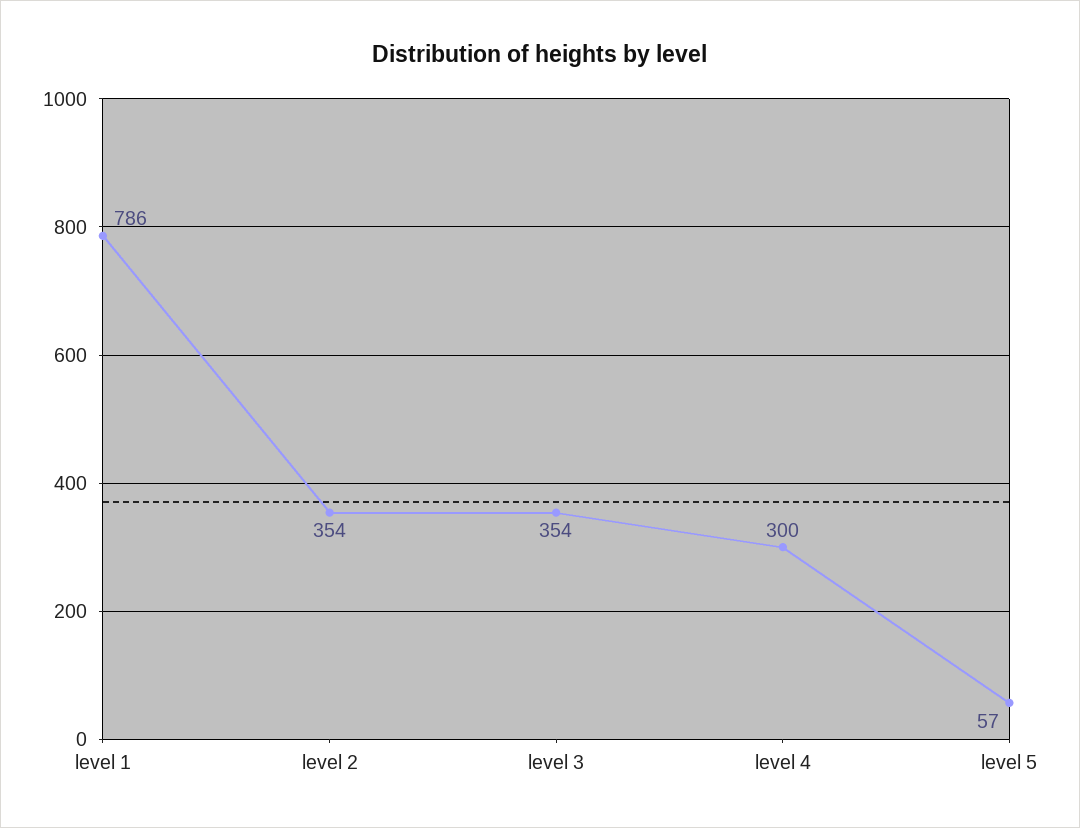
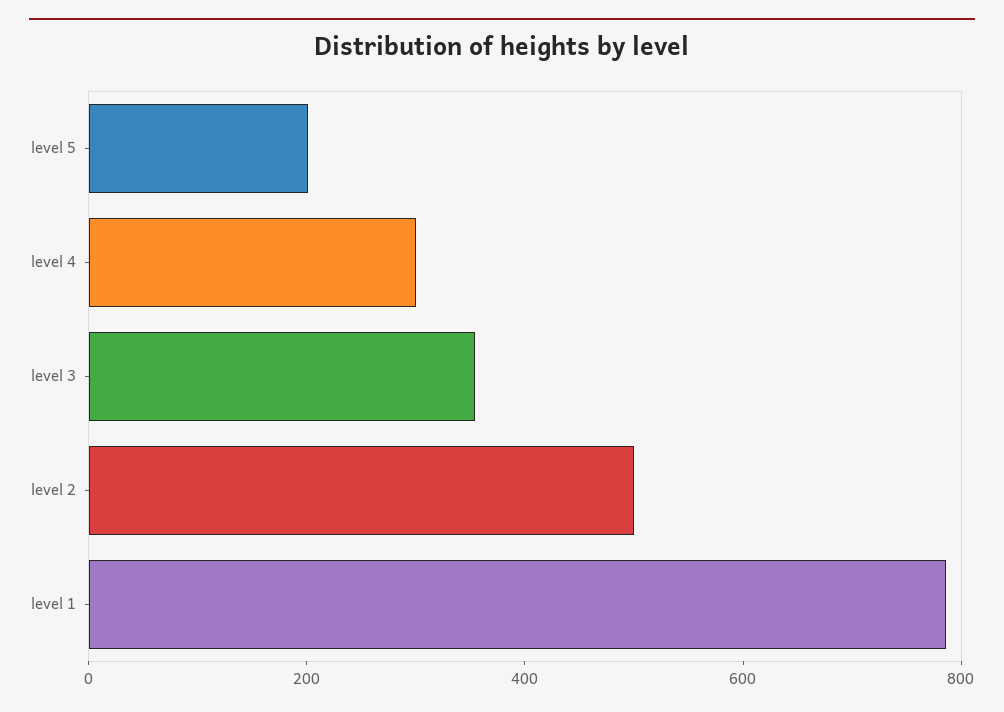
  {
    "level 1": 786,
-   "level 2": 354,
+   "level 2": 500,
    "level 3": 354,
    "level 4": 300,
-   "level 5": 57
+   "level 5": 200
  }

